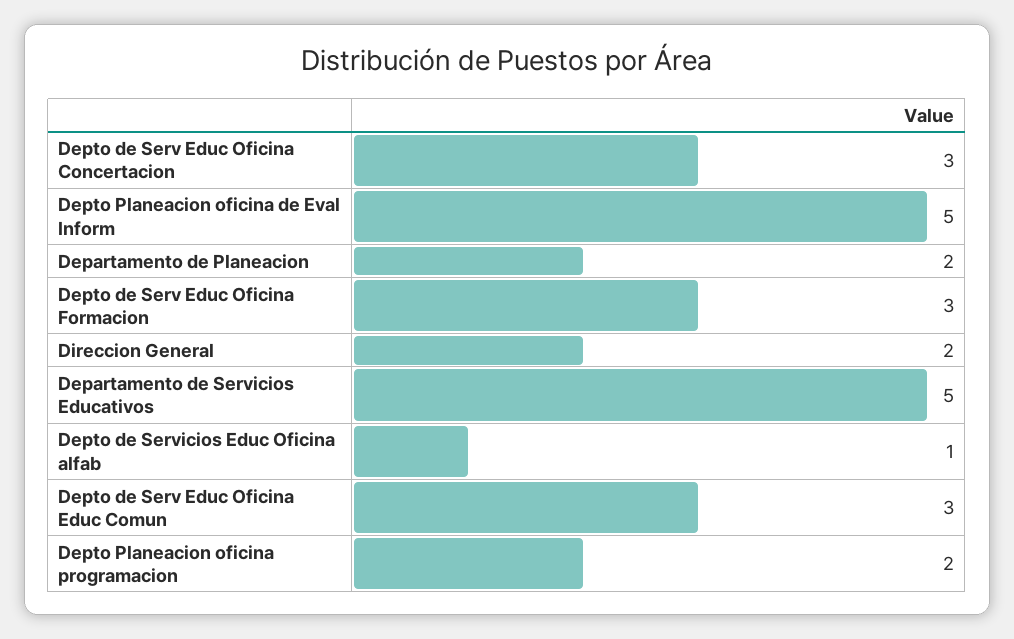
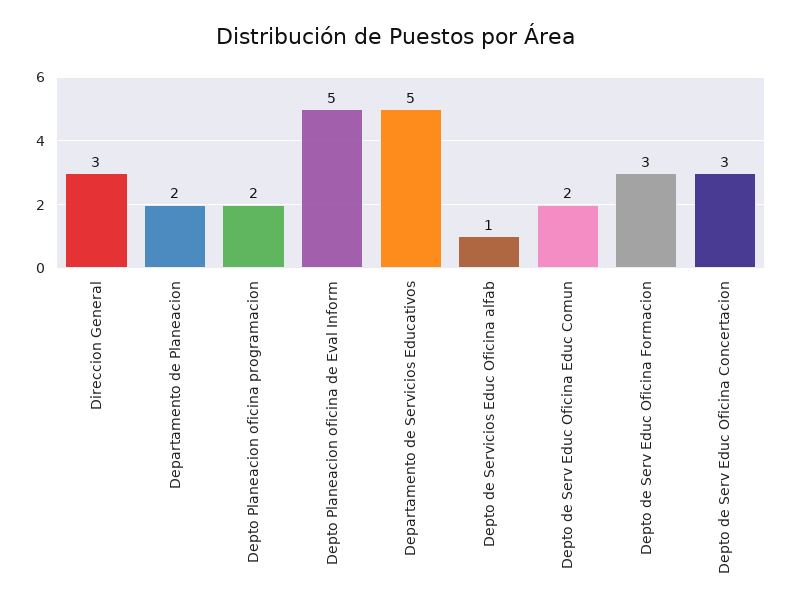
  {
    "Depto de Serv Educ Oficina Concertacion": 3,
    "Depto Planeacion oficina de Eval Inform": 5,
    "Departamento de Planeacion": 2,
    "Depto de Serv Educ Oficina Formacion": 3,
-   "Direccion General": 2,
+   "Direccion General": 3,
    "Departamento de Servicios Educativos": 5,
    "Depto de Servicios Educ Oficina alfab": 1,
-   "Depto de Serv Educ Oficina Educ Comun": 3,
+   "Depto de Serv Educ Oficina Educ Comun": 2,
    "Depto Planeacion oficina programacion": 2
  }

